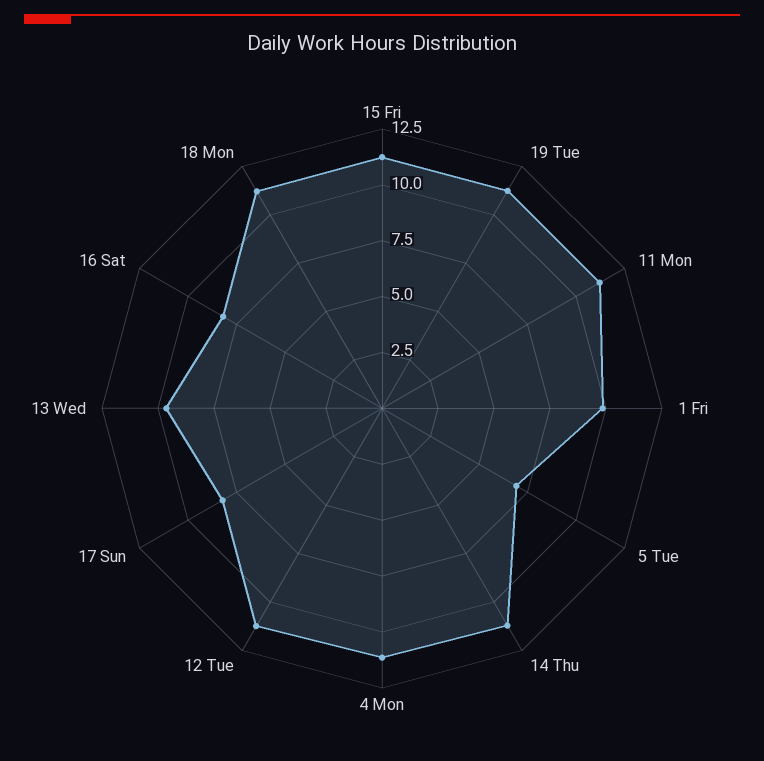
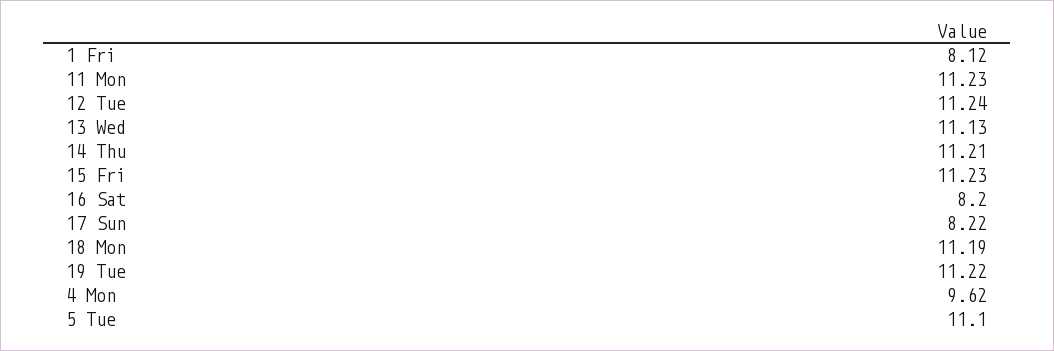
  {
    "15 Fri": 11.23,
    "19 Tue": 11.22,
    "11 Mon": 11.23,
-   "1 Fri": 10,
+   "1 Fri": 8.12,
-   "5 Tue": 7,
+   "5 Tue": 11.1,
    "14 Thu": 11.21,
-   "4 Mon": 11,
+   "4 Mon": 9.62,
    "12 Tue": 11.24,
    "17 Sun": 8.22,
-   "13 Wed": 9.5,
+   "13 Wed": 11.13,
    "16 Sat": 8.2,
    "18 Mon": 11.19
  }

